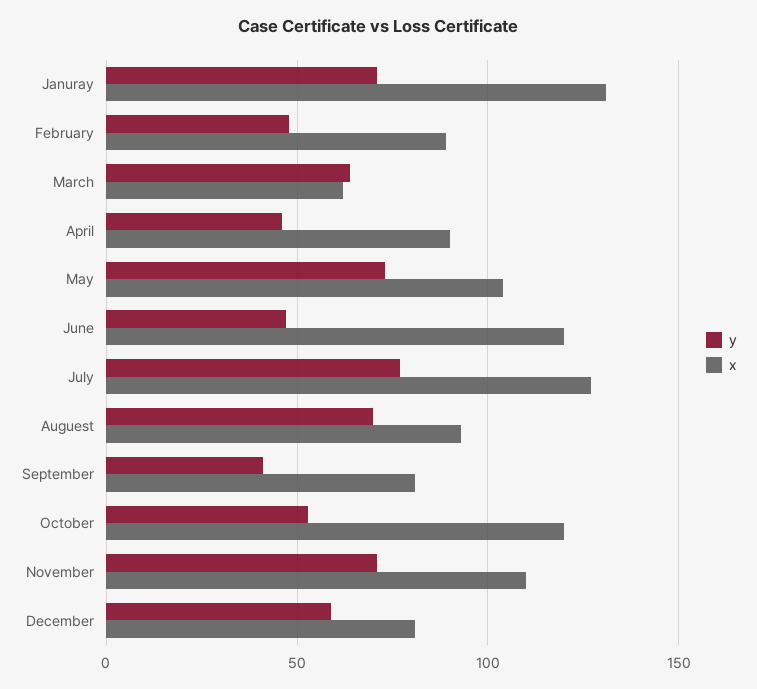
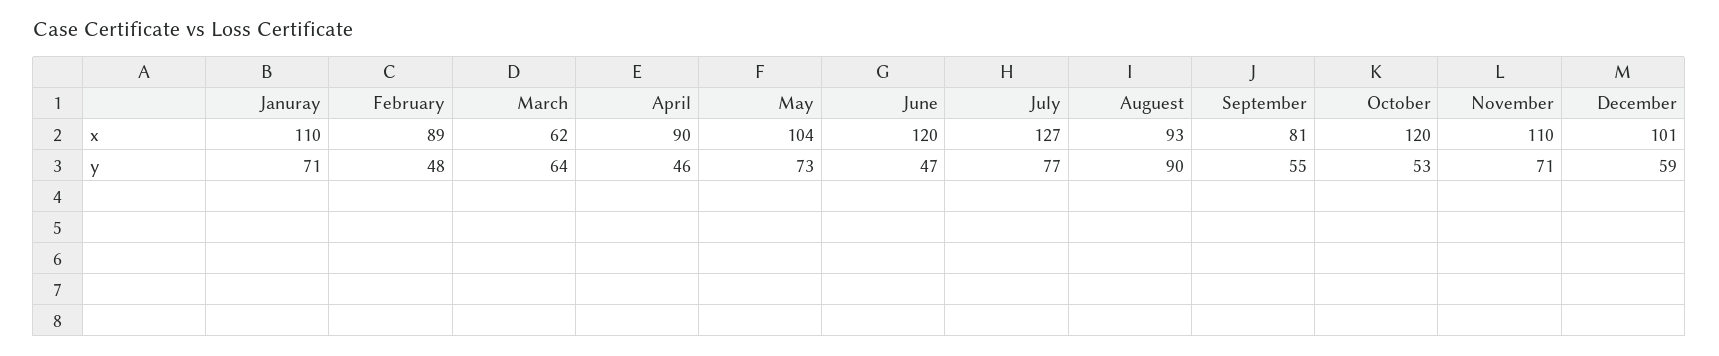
  {
    "y": {
      "Januray": 71,
      "February": 48,
      "March": 64,
      "April": 46,
      "May": 73,
      "June": 47,
      "July": 77,
-     "Auguest": 70,
+     "Auguest": 90,
-     "September": 40,
+     "September": 55,
      "October": 53,
      "November": 71,
      "December": 59
    },
    "x": {
-     "Januray": 130,
+     "Januray": 110,
      "February": 89,
      "March": 62,
      "April": 90,
      "May": 104,
      "June": 120,
      "July": 127,
      "Auguest": 93,
      "September": 81,
      "October": 120,
      "November": 110,
-     "December": 80
+     "December": 101
    }
  }

